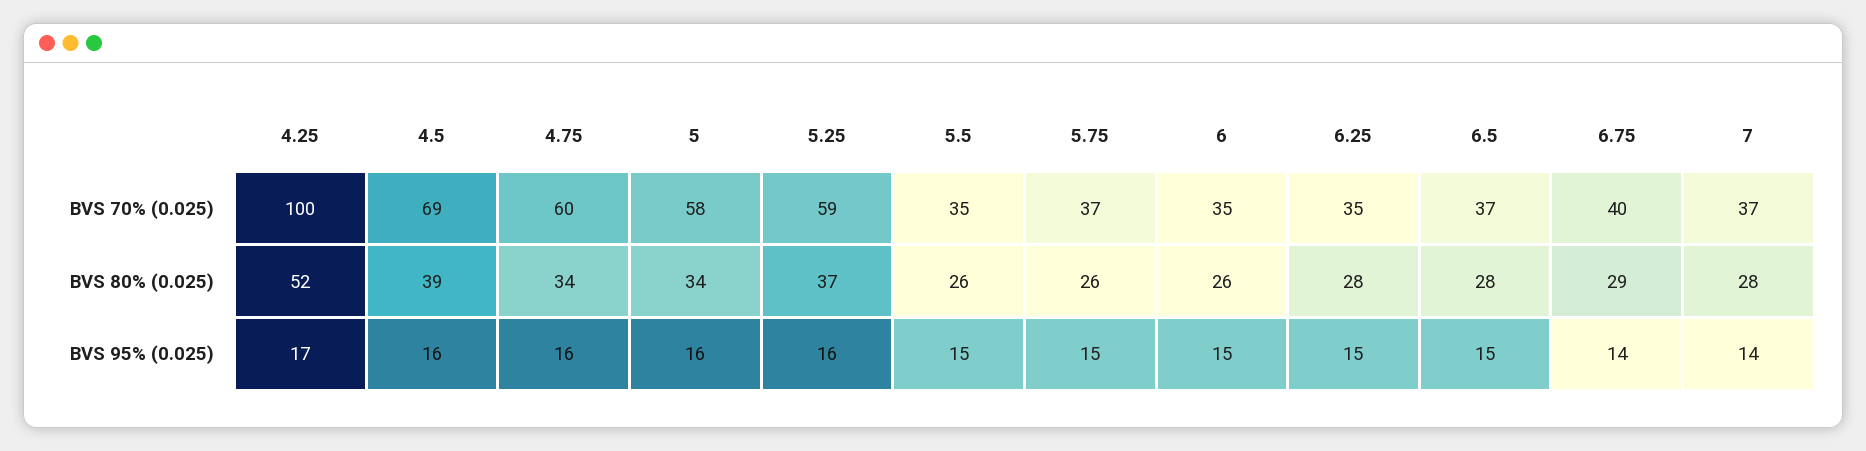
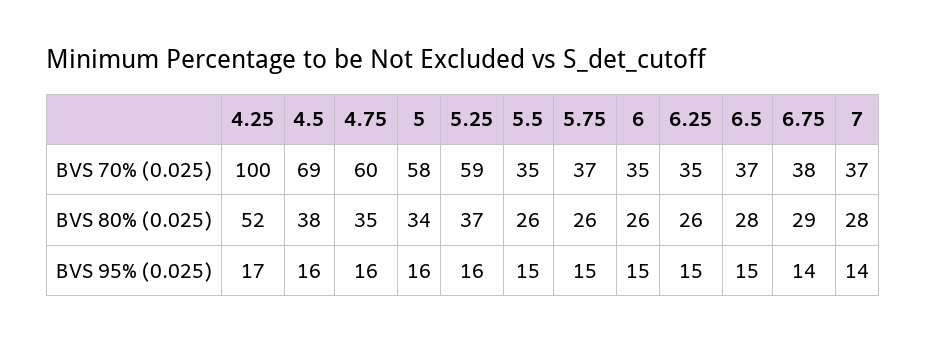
  {
    "4.25": {
      "BVS 70% (0.025)": 100,
      "BVS 80% (0.025)": 52,
      "BVS 95% (0.025)": 17
    },
    "4.5": {
      "BVS 70% (0.025)": 69,
-     "BVS 80% (0.025)": 39,
+     "BVS 80% (0.025)": 38,
      "BVS 95% (0.025)": 16
    },
    "4.75": {
      "BVS 70% (0.025)": 60,
-     "BVS 80% (0.025)": 34,
+     "BVS 80% (0.025)": 35,
      "BVS 95% (0.025)": 16
    },
    "5": {
      "BVS 70% (0.025)": 58,
      "BVS 80% (0.025)": 34,
      "BVS 95% (0.025)": 16
    },
    "5.25": {
      "BVS 70% (0.025)": 59,
      "BVS 80% (0.025)": 37,
      "BVS 95% (0.025)": 16
    },
    "5.5": {
      "BVS 70% (0.025)": 35,
      "BVS 80% (0.025)": 26,
      "BVS 95% (0.025)": 15
    },
    "5.75": {
      "BVS 70% (0.025)": 37,
      "BVS 80% (0.025)": 26,
      "BVS 95% (0.025)": 15
    },
    "6": {
      "BVS 70% (0.025)": 35,
      "BVS 80% (0.025)": 26,
      "BVS 95% (0.025)": 15
    },
    "6.25": {
      "BVS 70% (0.025)": 35,
-     "BVS 80% (0.025)": 28,
+     "BVS 80% (0.025)": 26,
      "BVS 95% (0.025)": 15
    },
    "6.5": {
      "BVS 70% (0.025)": 37,
      "BVS 80% (0.025)": 28,
      "BVS 95% (0.025)": 15
    },
    "6.75": {
-     "BVS 70% (0.025)": 40,
+     "BVS 70% (0.025)": 38,
      "BVS 80% (0.025)": 29,
      "BVS 95% (0.025)": 14
    },
    "7": {
      "BVS 70% (0.025)": 37,
      "BVS 80% (0.025)": 28,
      "BVS 95% (0.025)": 14
    }
  }

